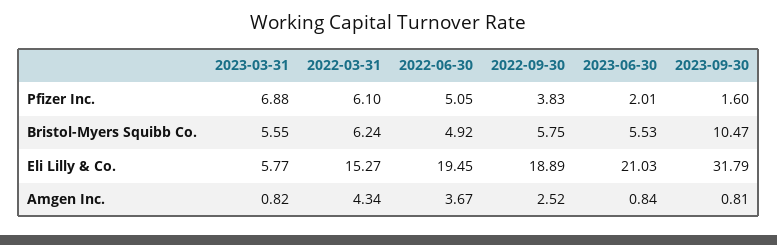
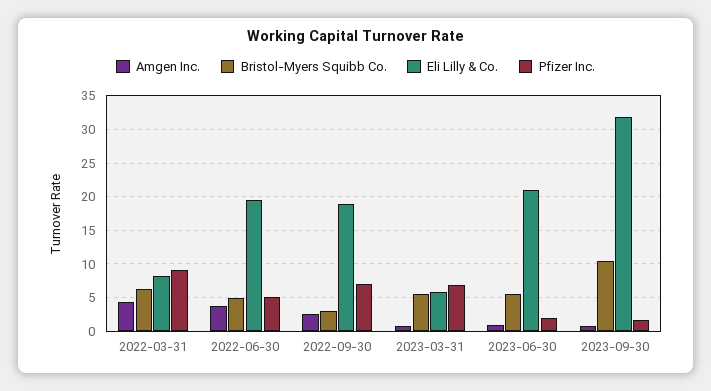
  {
    "Pfizer Inc.": {
      "2023-03-31": 6.88,
-     "2022-03-31": 6.1,
+     "2022-03-31": 9,
      "2022-06-30": 5.05,
-     "2022-09-30": 3.83,
+     "2022-09-30": 7,
      "2023-06-30": 2.01,
      "2023-09-30": 1.6
    },
    "Bristol-Myers Squibb Co.": {
      "2023-03-31": 5.55,
      "2022-03-31": 6.24,
      "2022-06-30": 4.92,
-     "2022-09-30": 5.75,
+     "2022-09-30": 3,
      "2023-06-30": 5.53,
      "2023-09-30": 10.47
    },
    "Eli Lilly & Co.": {
      "2023-03-31": 5.77,
-     "2022-03-31": 15.27,
+     "2022-03-31": 8,
      "2022-06-30": 19.45,
      "2022-09-30": 18.89,
      "2023-06-30": 21.03,
      "2023-09-30": 31.79
    },
    "Amgen Inc.": {
      "2023-03-31": 0.82,
      "2022-03-31": 4.34,
      "2022-06-30": 3.67,
      "2022-09-30": 2.52,
      "2023-06-30": 0.84,
      "2023-09-30": 0.81
    }
  }

